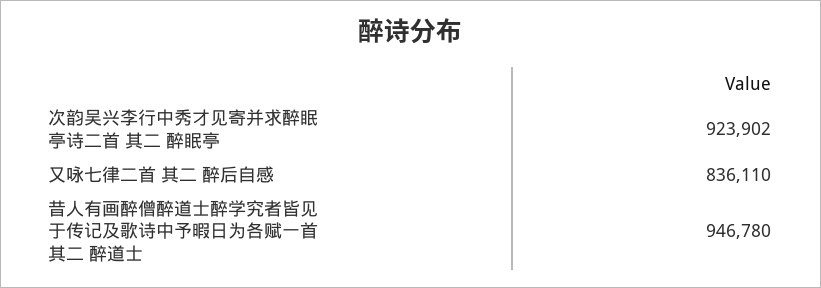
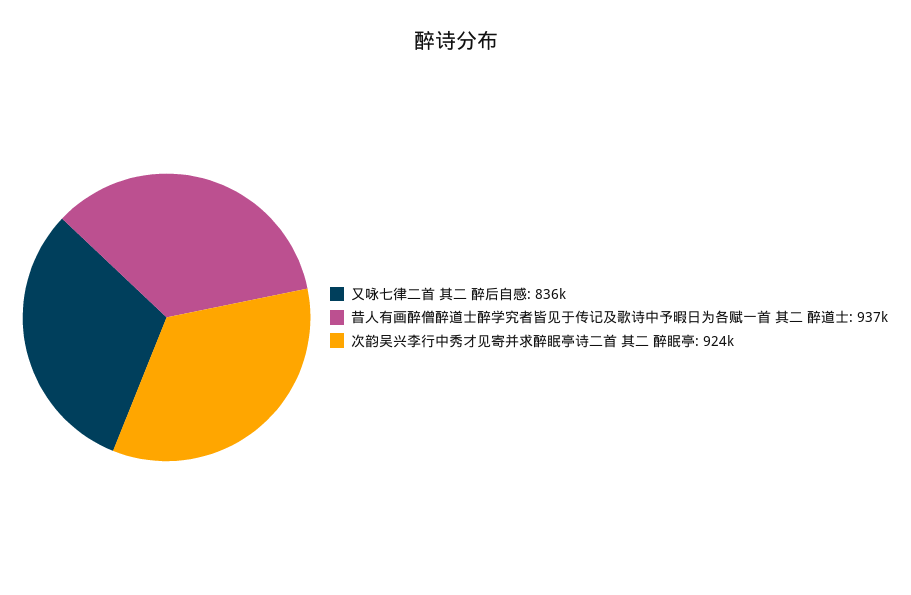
  {
    "次韵吴兴李行中秀才见寄并求醉眠亭诗二首 其二 醉眠亭": 923902,
    "又咏七律二首 其二 醉后自感": 836110,
-   "昔人有画醉僧醉道士醉学究者皆见于传记及歌诗中予暇日为各赋一首 其二 醉道士": 946780
+   "昔人有画醉僧醉道士醉学究者皆见于传记及歌诗中予暇日为各赋一首 其二 醉道士": 937000
  }

